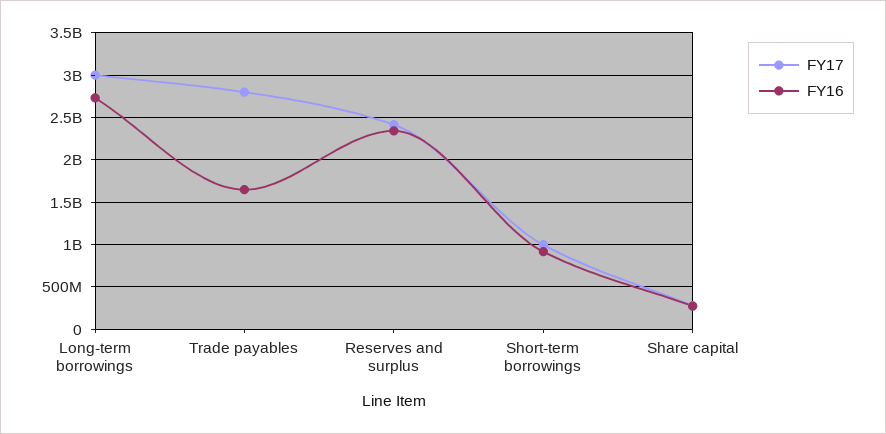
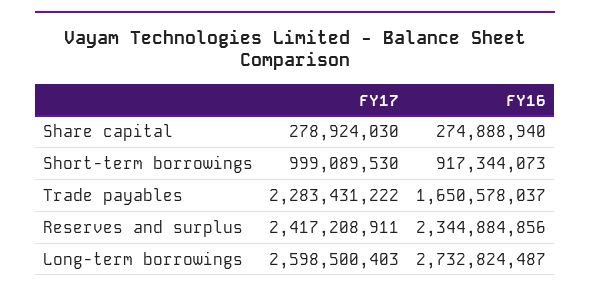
  {
    "FY17": {
-     "Long-term borrowings": 3000000000,
+     "Long-term borrowings": 2598500403,
-     "Trade payables": 2800000000,
+     "Trade payables": 2283431222,
      "Reserves and surplus": 2417208911,
      "Short-term borrowings": 999089530,
      "Share capital": 278924030
    },
    "FY16": {
      "Long-term borrowings": 2732824487,
      "Trade payables": 1650578037,
      "Reserves and surplus": 2344884856,
      "Short-term borrowings": 917344073,
      "Share capital": 274888940
    }
  }

